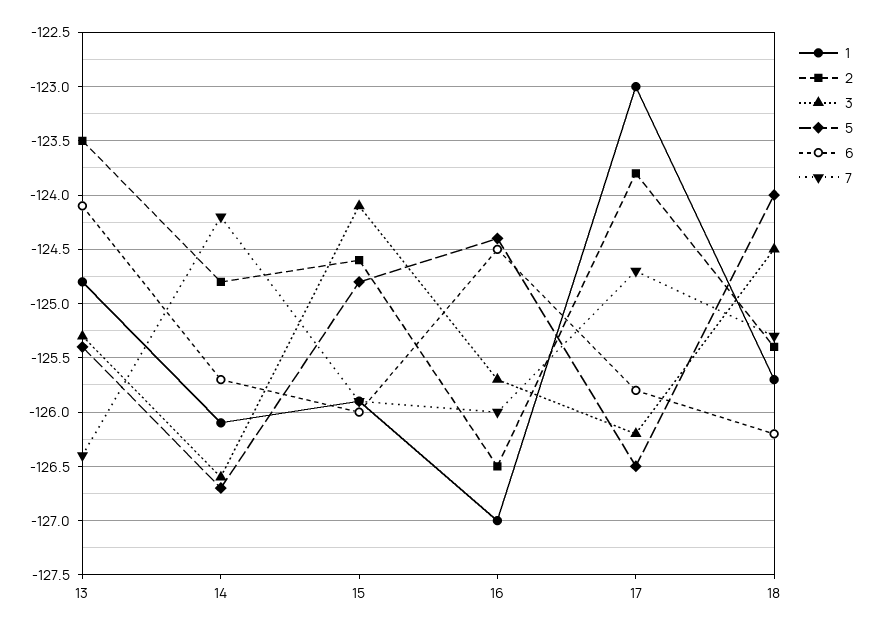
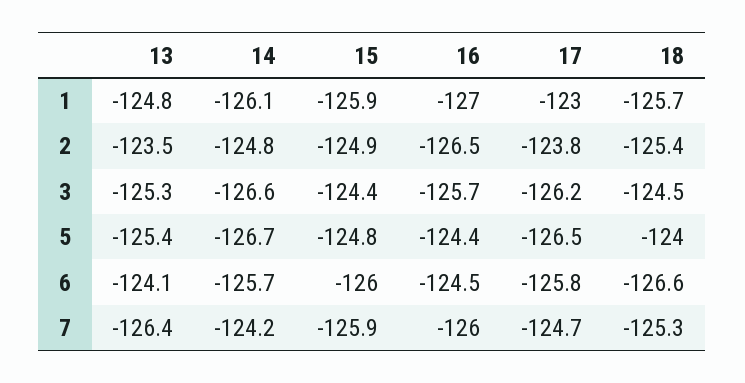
  {
    "1": {
      "13": -124.8,
      "14": -126.1,
      "15": -125.9,
      "16": -127,
      "17": -123,
      "18": -125.7
    },
    "2": {
      "13": -123.5,
      "14": -124.8,
-     "15": -124.6,
+     "15": -124.9,
      "16": -126.5,
      "17": -123.8,
      "18": -125.4
    },
    "3": {
      "13": -125.3,
      "14": -126.6,
-     "15": -124.1,
+     "15": -124.4,
      "16": -125.7,
      "17": -126.2,
      "18": -124.5
    },
    "5": {
      "13": -125.4,
      "14": -126.7,
      "15": -124.8,
      "16": -124.4,
      "17": -126.5,
      "18": -124
    },
    "6": {
      "13": -124.1,
      "14": -125.7,
      "15": -126,
      "16": -124.5,
      "17": -125.8,
-     "18": -126.2
+     "18": -126.6
    },
    "7": {
      "13": -126.4,
      "14": -124.2,
      "15": -125.9,
      "16": -126,
      "17": -124.7,
      "18": -125.3
    }
  }

